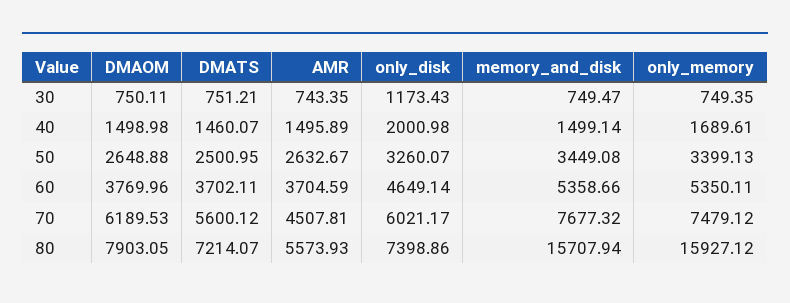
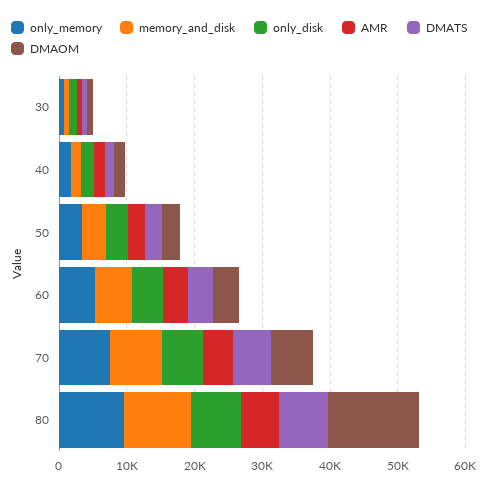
  {
    "DMAOM": {
      "30": 750.11,
      "40": 1498.98,
      "50": 2648.88,
      "60": 3769.96,
      "70": 6189.53,
-     "80": 7903.05
+     "80": 14000
    },
    "DMATS": {
      "30": 751.21,
      "40": 1460.07,
      "50": 2500.95,
      "60": 3702.11,
      "70": 5600.12,
      "80": 7214.07
    },
    "AMR": {
      "30": 743.35,
      "40": 1495.89,
      "50": 2632.67,
      "60": 3704.59,
      "70": 4507.81,
      "80": 5573.93
    },
    "only_disk": {
      "30": 1173.43,
      "40": 2000.98,
      "50": 3260.07,
      "60": 4649.14,
      "70": 6021.17,
      "80": 7398.86
    },
    "memory_and_disk": {
      "30": 749.47,
      "40": 1499.14,
      "50": 3449.08,
      "60": 5358.66,
      "70": 7677.32,
-     "80": 15707.94
+     "80": 10000
    },
    "only_memory": {
      "30": 749.35,
      "40": 1689.61,
      "50": 3399.13,
      "60": 5350.11,
      "70": 7479.12,
-     "80": 15927.12
+     "80": 10000
    }
  }

